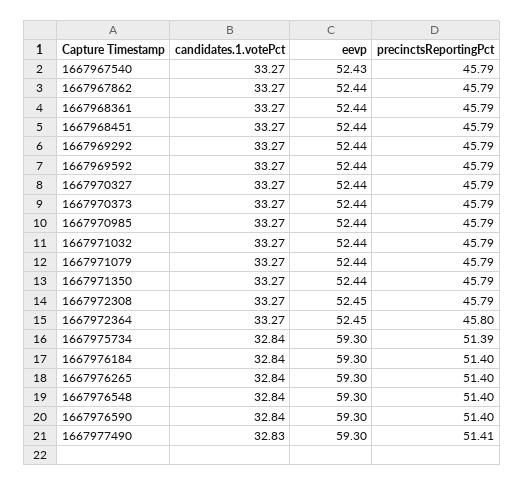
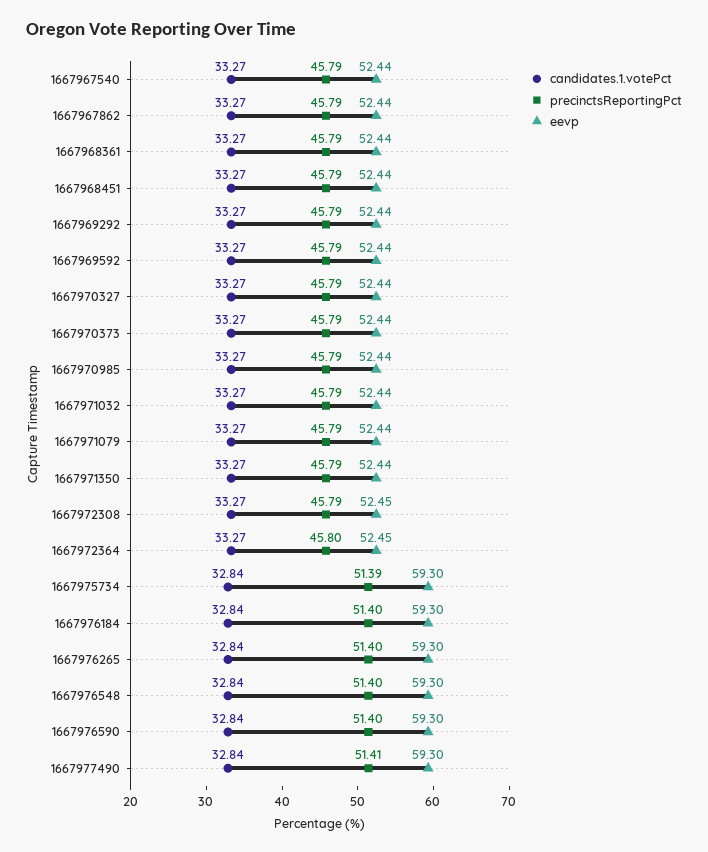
  {
    "candidates.1.votePct": {
      "1667967540": 33.27,
      "1667967862": 33.27,
      "1667968361": 33.27,
      "1667968451": 33.27,
      "1667969292": 33.27,
      "1667969592": 33.27,
      "1667970327": 33.27,
      "1667970373": 33.27,
      "1667970985": 33.27,
      "1667971032": 33.27,
      "1667971079": 33.27,
      "1667971350": 33.27,
      "1667972308": 33.27,
      "1667972364": 33.27,
      "1667975734": 32.84,
      "1667976184": 32.84,
      "1667976265": 32.84,
      "1667976548": 32.84,
      "1667976590": 32.84,
-     "1667977490": 32.83
+     "1667977490": 32.84
    },
    "eevp": {
-     "1667967540": 52.43,
+     "1667967540": 52.44,
      "1667967862": 52.44,
      "1667968361": 52.44,
      "1667968451": 52.44,
      "1667969292": 52.44,
      "1667969592": 52.44,
      "1667970327": 52.44,
      "1667970373": 52.44,
      "1667970985": 52.44,
      "1667971032": 52.44,
      "1667971079": 52.44,
      "1667971350": 52.44,
      "1667972308": 52.45,
      "1667972364": 52.45,
      "1667975734": 59.3,
      "1667976184": 59.3,
      "1667976265": 59.3,
      "1667976548": 59.3,
      "1667976590": 59.3,
      "1667977490": 59.3
    },
    "precinctsReportingPct": {
      "1667967540": 45.79,
      "1667967862": 45.79,
      "1667968361": 45.79,
      "1667968451": 45.79,
      "1667969292": 45.79,
      "1667969592": 45.79,
      "1667970327": 45.79,
      "1667970373": 45.79,
      "1667970985": 45.79,
      "1667971032": 45.79,
      "1667971079": 45.79,
      "1667971350": 45.79,
      "1667972308": 45.79,
      "1667972364": 45.8,
      "1667975734": 51.39,
      "1667976184": 51.4,
      "1667976265": 51.4,
      "1667976548": 51.4,
      "1667976590": 51.4,
      "1667977490": 51.41
    }
  }

